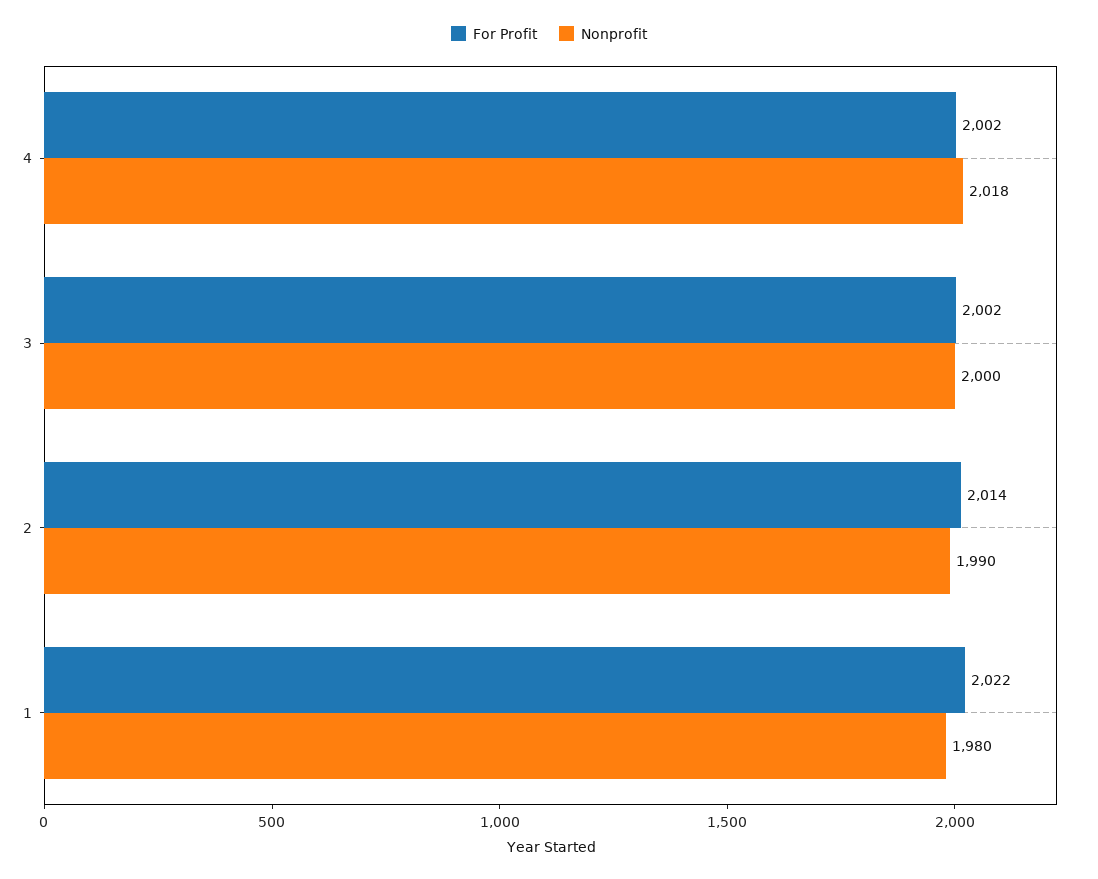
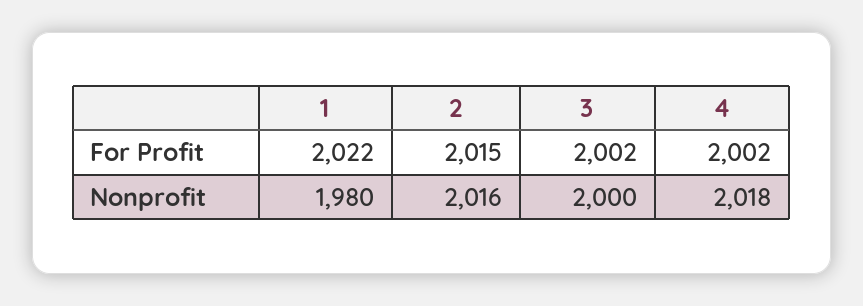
  {
    "For Profit": {
      "4": 2002,
      "3": 2002,
-     "2": 2014,
+     "2": 2015,
      "1": 2022
    },
    "Nonprofit": {
      "4": 2018,
      "3": 2000,
-     "2": 1990,
+     "2": 2016,
      "1": 1980
    }
  }

